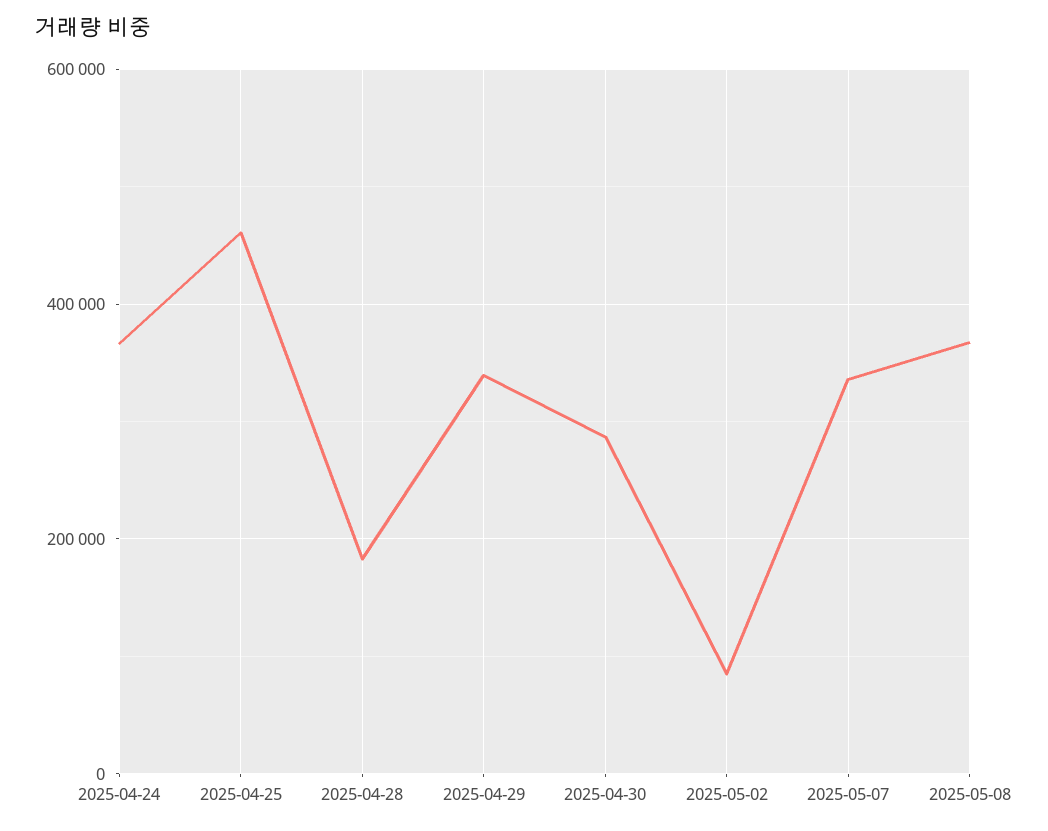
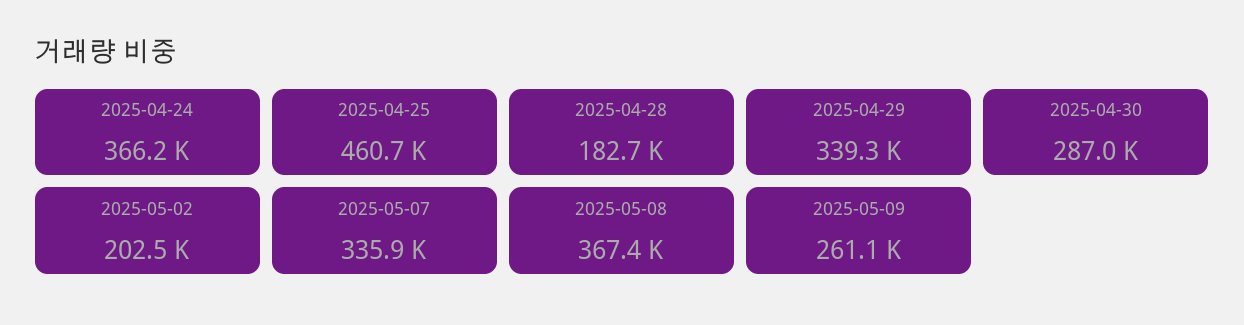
  {
    "2025-04-24": 366200,
    "2025-04-25": 460700,
    "2025-04-28": 182700,
    "2025-04-29": 339300,
    "2025-04-30": 287000,
-   "2025-05-02": 80000,
+   "2025-05-02": 202500,
    "2025-05-07": 335900,
-   "2025-05-08": 367400
+   "2025-05-08": 367400,
+   "2025-05-09": 261100
  }

